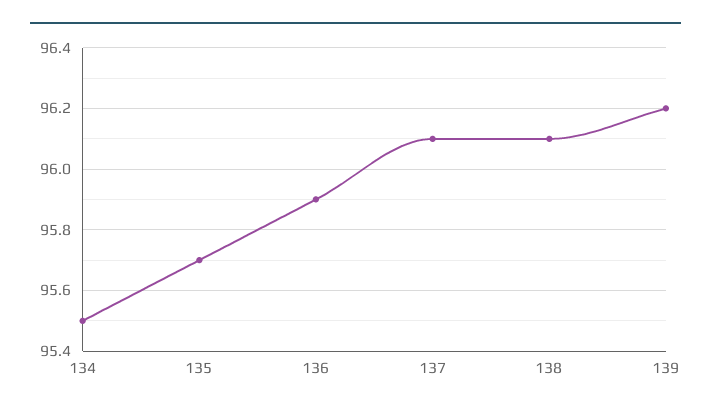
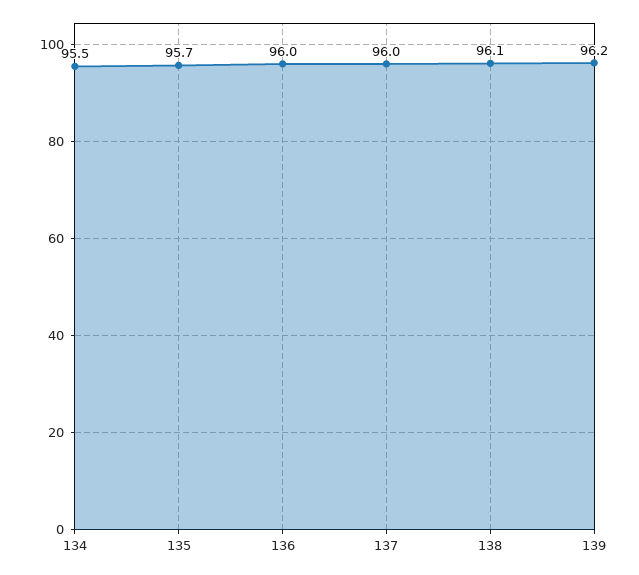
  {
    "134": 95.5,
    "135": 95.7,
-   "136": 95.9,
+   "136": 96,
-   "137": 96.1,
+   "137": 96,
    "138": 96.1,
    "139": 96.2
  }

